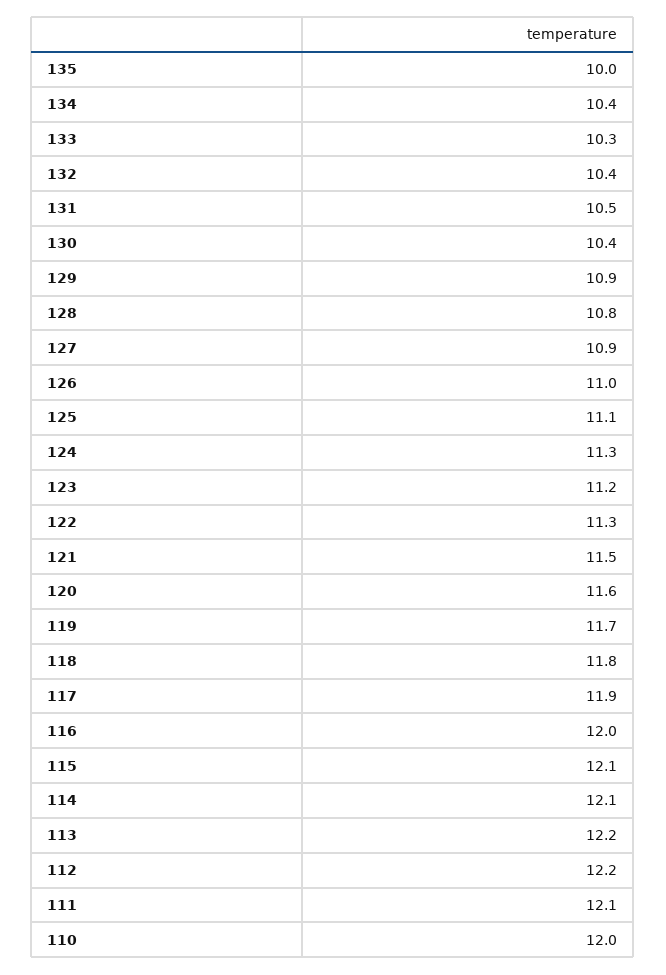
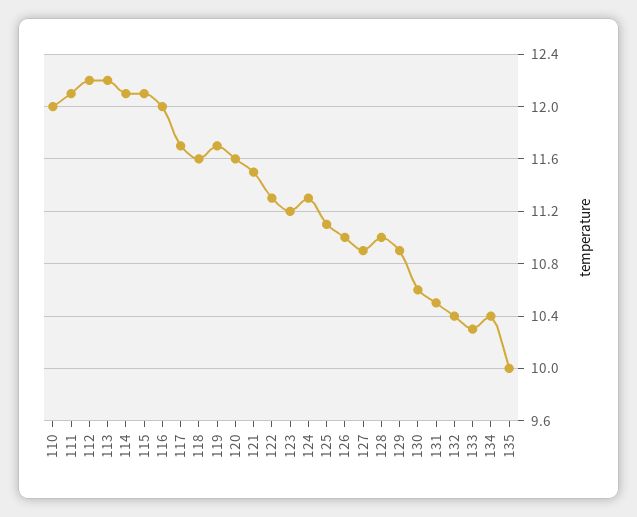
  {
    "135": 10,
    "134": 10.4,
    "133": 10.3,
    "132": 10.4,
    "131": 10.5,
-   "130": 10.4,
+   "130": 10.6,
    "129": 10.9,
-   "128": 10.8,
+   "128": 11,
    "127": 10.9,
    "126": 11,
    "125": 11.1,
    "124": 11.3,
    "123": 11.2,
    "122": 11.3,
    "121": 11.5,
    "120": 11.6,
    "119": 11.7,
-   "118": 11.8,
+   "118": 11.6,
-   "117": 11.9,
+   "117": 11.7,
    "116": 12,
    "115": 12.1,
    "114": 12.1,
    "113": 12.2,
    "112": 12.2,
    "111": 12.1,
    "110": 12
  }

